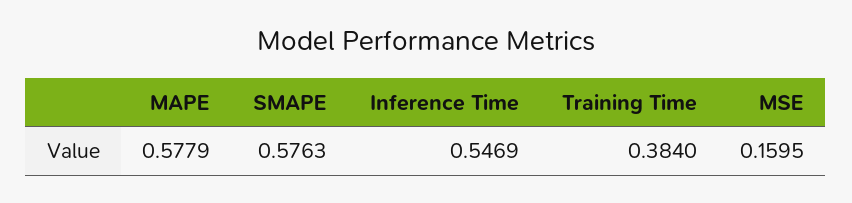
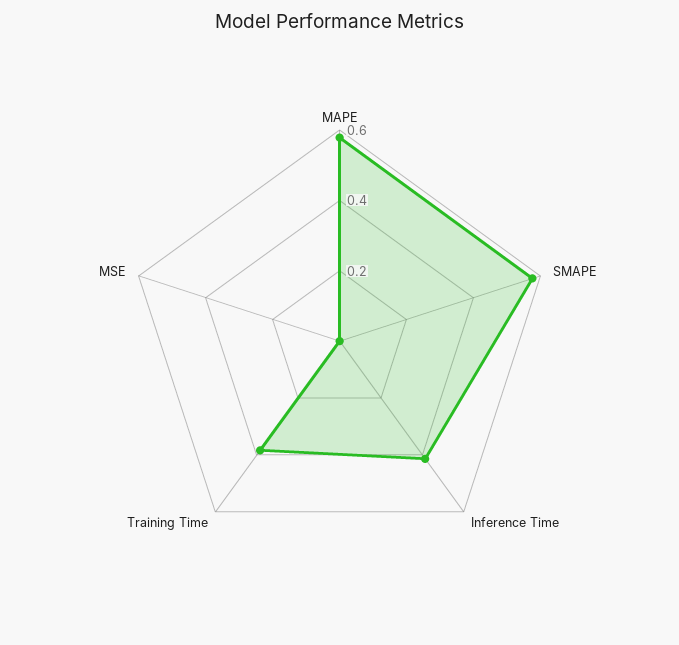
  {
    "MAPE": 0.5779,
    "SMAPE": 0.5763,
-   "Inference Time": 0.5469,
+   "Inference Time": 0.4,
    "Training Time": 0.384,
-   "MSE": 0.1595
+   "MSE": 0
  }

